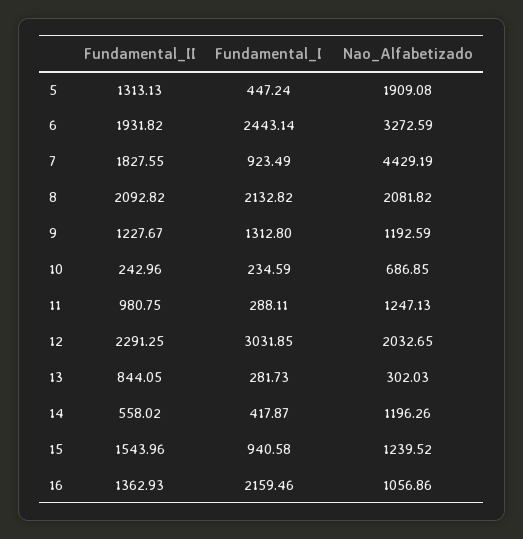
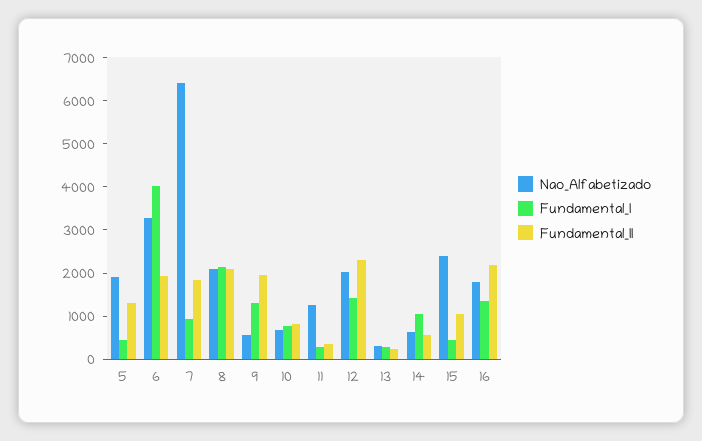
  {
    "Fundamental_II": {
      "5": 1313.13,
      "6": 1931.82,
      "7": 1827.55,
      "8": 2092.82,
-     "9": 1227.67,
+     "9": 2000,
-     "10": 242.96,
+     "10": 800,
-     "11": 980.75,
+     "11": 400,
      "12": 2291.25,
-     "13": 844.05,
+     "13": 200,
      "14": 558.02,
-     "15": 1543.96,
+     "15": 1000,
-     "16": 1362.93
+     "16": 2200
    },
    "Fundamental_I": {
      "5": 447.24,
-     "6": 2443.14,
+     "6": 4000,
      "7": 923.49,
      "8": 2132.82,
      "9": 1312.8,
-     "10": 234.59,
+     "10": 800,
      "11": 288.11,
-     "12": 3031.85,
+     "12": 1400,
      "13": 281.73,
-     "14": 417.87,
+     "14": 1000,
-     "15": 940.58,
+     "15": 400,
-     "16": 2159.46
+     "16": 1400
    },
    "Nao_Alfabetizado": {
      "5": 1909.08,
      "6": 3272.59,
-     "7": 4429.19,
+     "7": 6400,
      "8": 2081.82,
-     "9": 1192.59,
+     "9": 600,
      "10": 686.85,
      "11": 1247.13,
      "12": 2032.65,
      "13": 302.03,
-     "14": 1196.26,
+     "14": 600,
-     "15": 1239.52,
+     "15": 2400,
-     "16": 1056.86
+     "16": 1800
    }
  }

